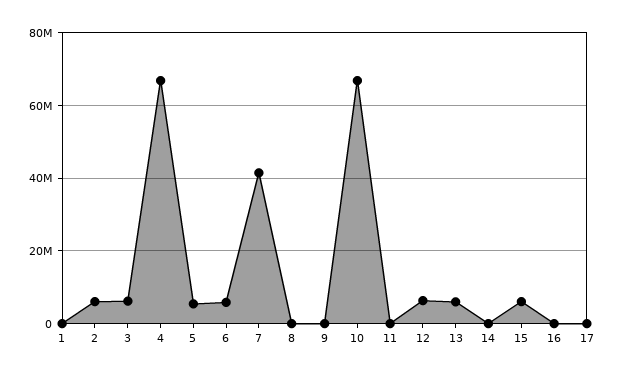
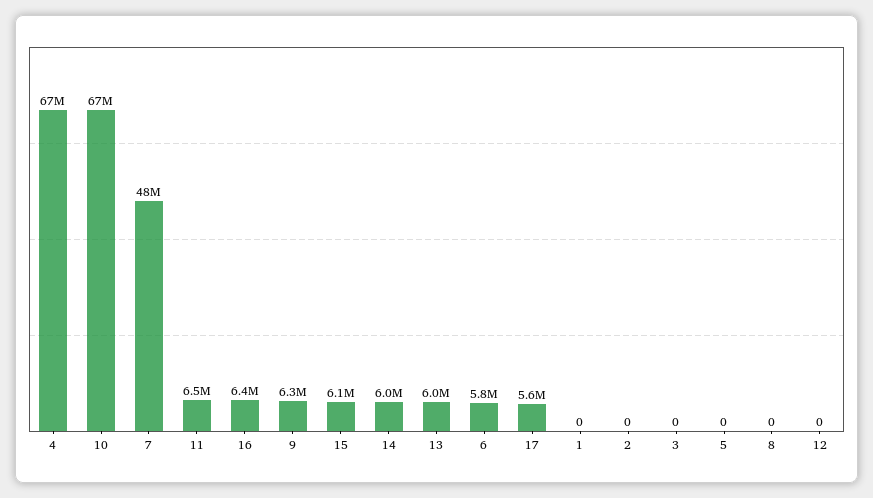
  {
    "1": 0,
-   "2": 6000000,
+   "2": 0,
-   "3": 6000000,
+   "3": 0,
    "4": 67000000,
-   "5": 6000000,
+   "5": 0,
    "6": 5800000,
-   "7": 42000000,
+   "7": 48000000,
    "8": 0,
-   "9": 0,
+   "9": 6300000,
    "10": 67000000,
-   "11": 0,
+   "11": 6500000,
-   "12": 6000000,
+   "12": 0,
    "13": 6000000,
-   "14": 0,
+   "14": 6000000,
    "15": 6100000,
-   "16": 0,
+   "16": 6400000,
-   "17": 0
+   "17": 5600000
  }

